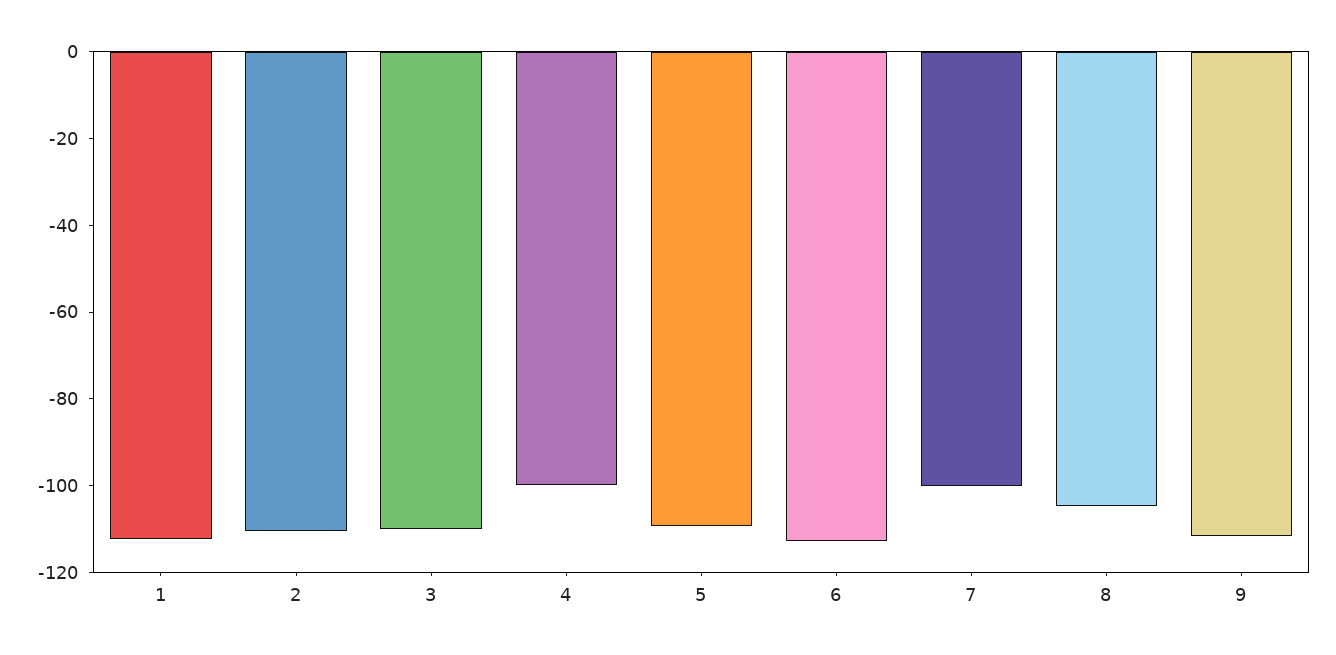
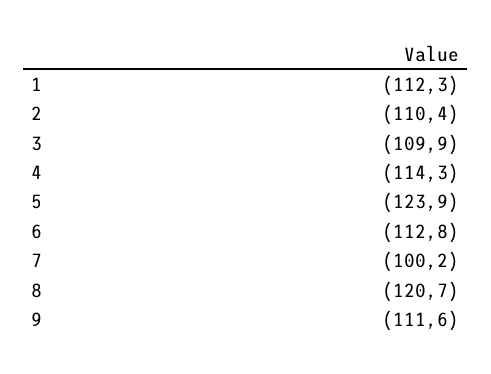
  {
    "1": -112.3,
    "2": -110.4,
    "3": -109.9,
-   "4": -100,
+   "4": -114.3,
-   "5": -110,
+   "5": -123.9,
    "6": -112.8,
    "7": -100.2,
-   "8": -105,
+   "8": -120.7,
    "9": -111.6
  }

